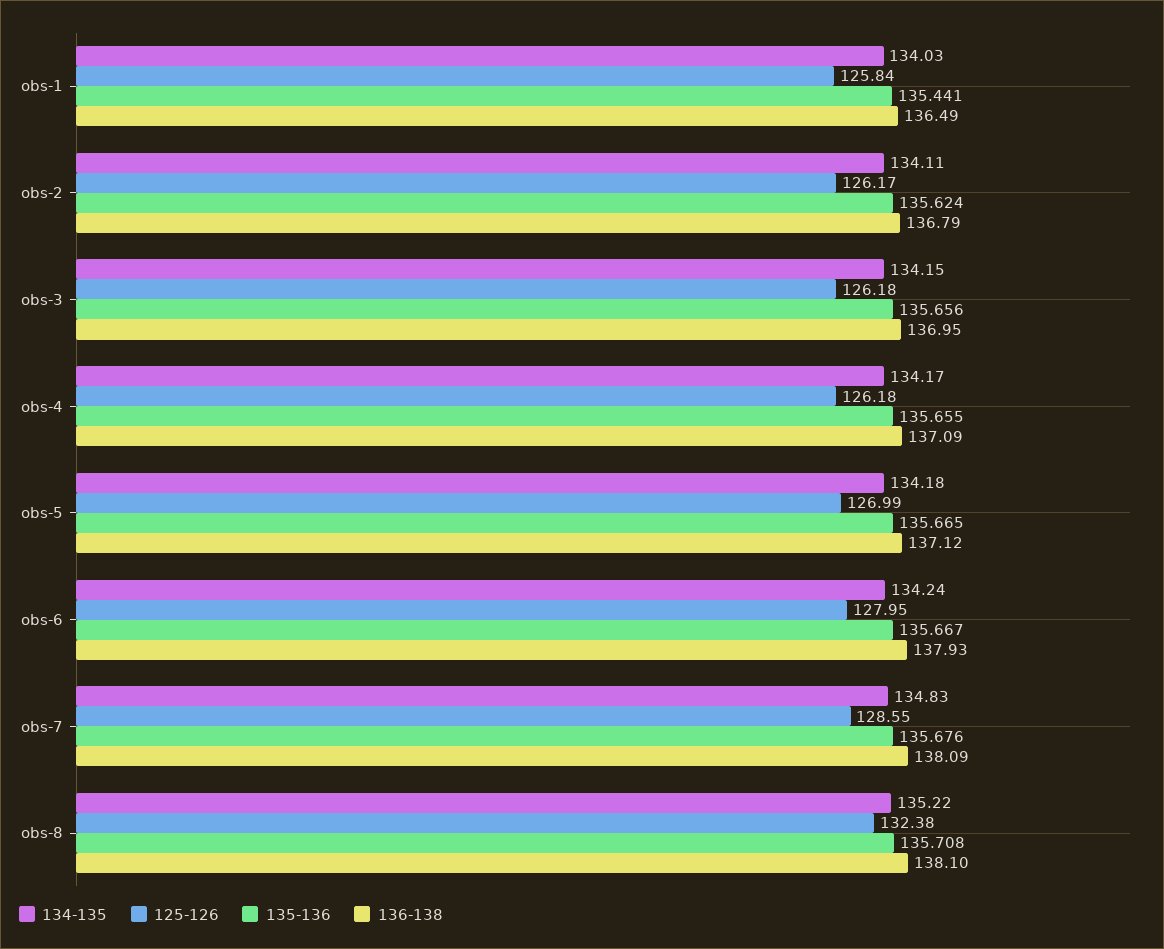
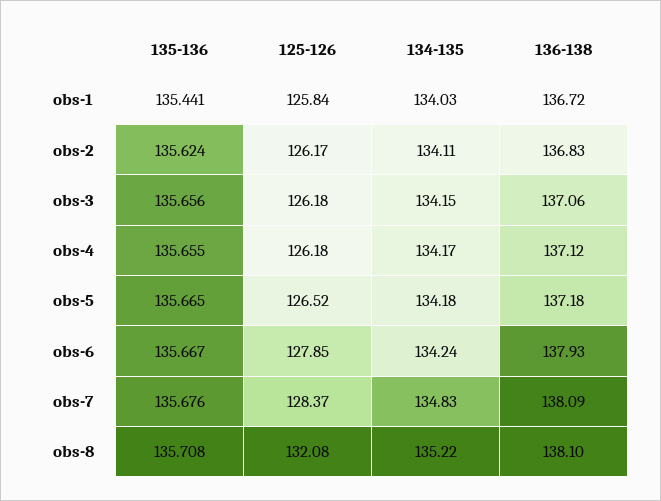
  {
    "134-135": {
      "obs-1": 134.03,
      "obs-2": 134.11,
      "obs-3": 134.15,
      "obs-4": 134.17,
      "obs-5": 134.18,
      "obs-6": 134.24,
      "obs-7": 134.83,
      "obs-8": 135.22
    },
    "125-126": {
      "obs-1": 125.84,
      "obs-2": 126.17,
      "obs-3": 126.18,
      "obs-4": 126.18,
-     "obs-5": 126.99,
+     "obs-5": 126.52,
-     "obs-6": 127.95,
+     "obs-6": 127.85,
-     "obs-7": 128.55,
+     "obs-7": 128.37,
-     "obs-8": 132.38
+     "obs-8": 132.08
    },
    "135-136": {
      "obs-1": 135.441,
      "obs-2": 135.624,
      "obs-3": 135.656,
      "obs-4": 135.655,
      "obs-5": 135.665,
      "obs-6": 135.667,
      "obs-7": 135.676,
      "obs-8": 135.708
    },
    "136-138": {
-     "obs-1": 136.49,
+     "obs-1": 136.72,
-     "obs-2": 136.79,
+     "obs-2": 136.83,
-     "obs-3": 136.95,
+     "obs-3": 137.06,
-     "obs-4": 137.09,
+     "obs-4": 137.12,
-     "obs-5": 137.12,
+     "obs-5": 137.18,
      "obs-6": 137.93,
      "obs-7": 138.09,
      "obs-8": 138.1
    }
  }

